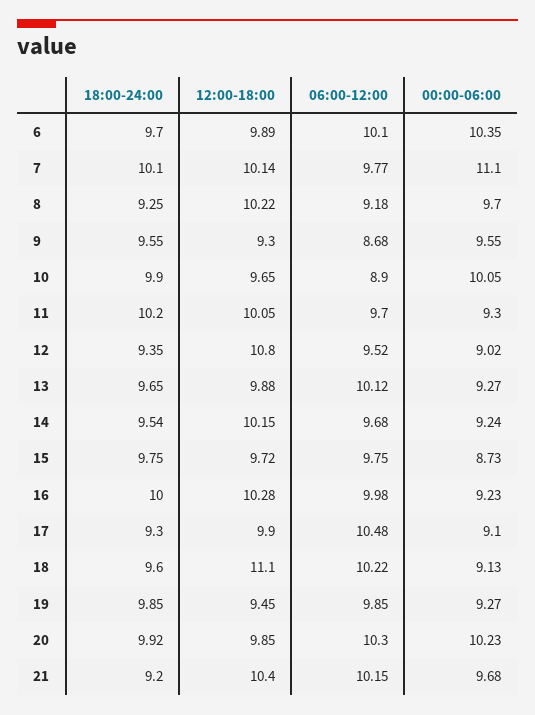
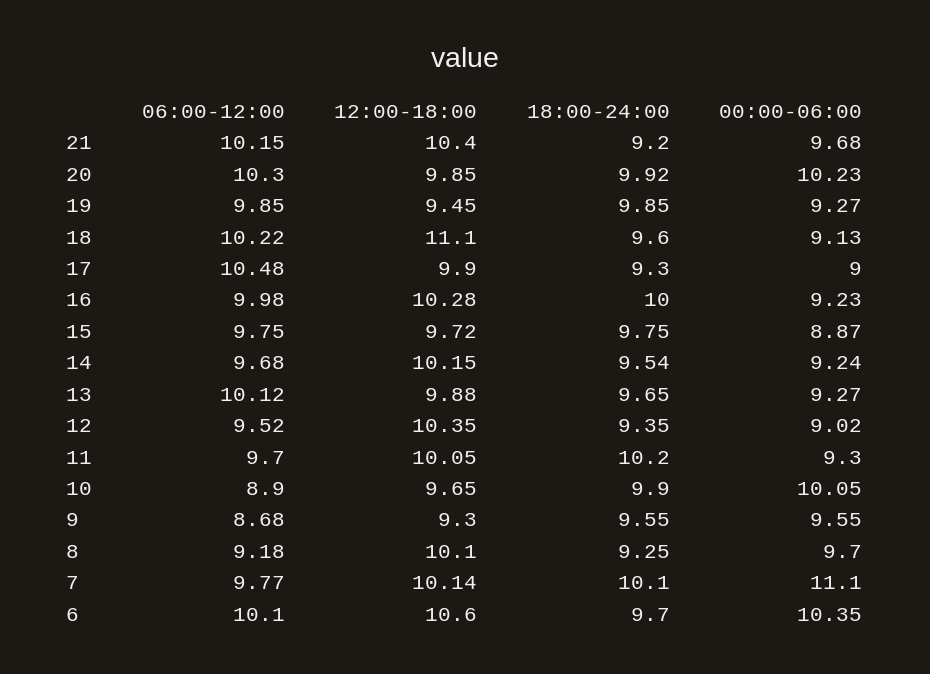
  {
    "18:00-24:00": {
      "6": 9.7,
      "7": 10.1,
      "8": 9.25,
      "9": 9.55,
      "10": 9.9,
      "11": 10.2,
      "12": 9.35,
      "13": 9.65,
      "14": 9.54,
      "15": 9.75,
      "16": 10,
      "17": 9.3,
      "18": 9.6,
      "19": 9.85,
      "20": 9.92,
      "21": 9.2
    },
    "12:00-18:00": {
-     "6": 9.89,
+     "6": 10.6,
      "7": 10.14,
-     "8": 10.22,
+     "8": 10.1,
      "9": 9.3,
      "10": 9.65,
      "11": 10.05,
-     "12": 10.8,
+     "12": 10.35,
      "13": 9.88,
      "14": 10.15,
      "15": 9.72,
      "16": 10.28,
      "17": 9.9,
      "18": 11.1,
      "19": 9.45,
      "20": 9.85,
      "21": 10.4
    },
    "06:00-12:00": {
      "6": 10.1,
      "7": 9.77,
      "8": 9.18,
      "9": 8.68,
      "10": 8.9,
      "11": 9.7,
      "12": 9.52,
      "13": 10.12,
      "14": 9.68,
      "15": 9.75,
      "16": 9.98,
      "17": 10.48,
      "18": 10.22,
      "19": 9.85,
      "20": 10.3,
      "21": 10.15
    },
    "00:00-06:00": {
      "6": 10.35,
      "7": 11.1,
      "8": 9.7,
      "9": 9.55,
      "10": 10.05,
      "11": 9.3,
      "12": 9.02,
      "13": 9.27,
      "14": 9.24,
-     "15": 8.73,
+     "15": 8.87,
      "16": 9.23,
-     "17": 9.1,
+     "17": 9,
      "18": 9.13,
      "19": 9.27,
      "20": 10.23,
      "21": 9.68
    }
  }

